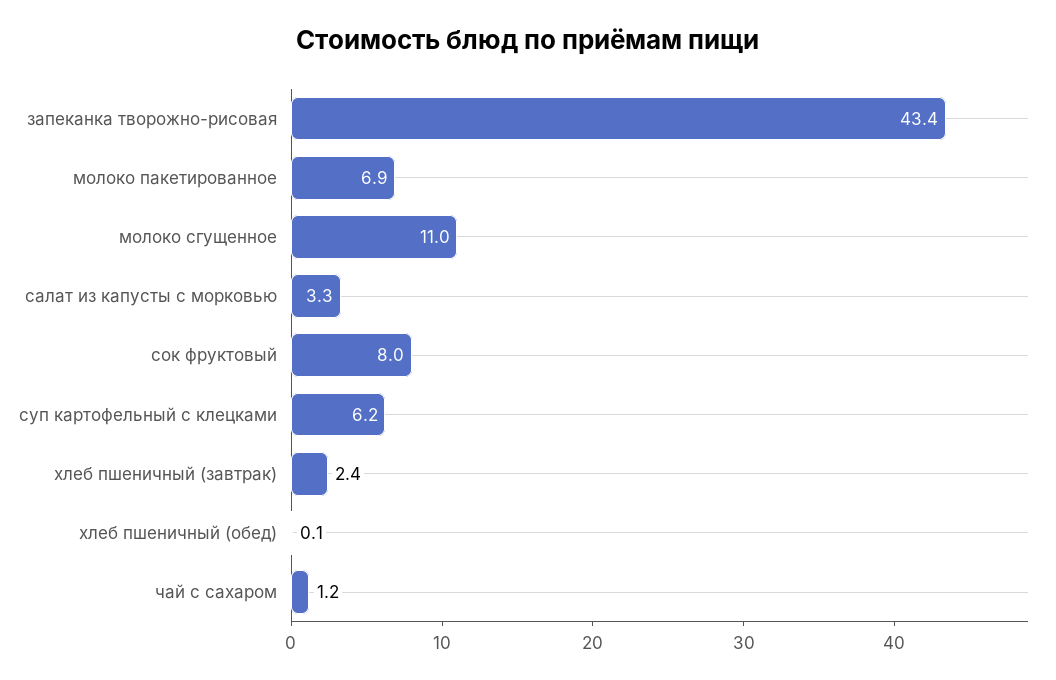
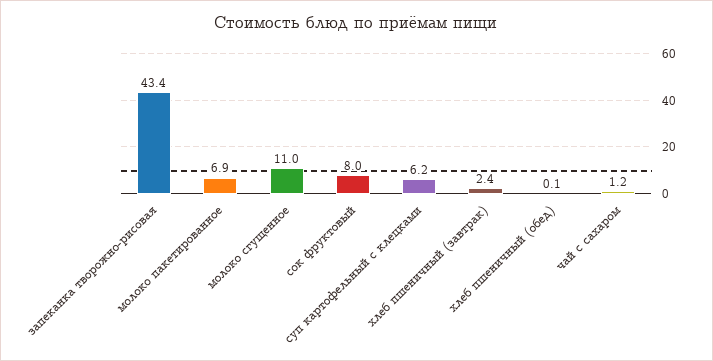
  {
    "запеканка творожно-рисовая": 43.4,
    "молоко пакетированное": 6.9,
    "молоко сгущенное": 11,
-   "салат из капусты с морковью": 3.3,
    "сок фруктовый": 8,
    "суп картофельный с клецками": 6.2,
    "хлеб пшеничный (завтрак)": 2.4,
    "хлеб пшеничный (обед)": 0.1,
    "чай с сахаром": 1.2
  }

